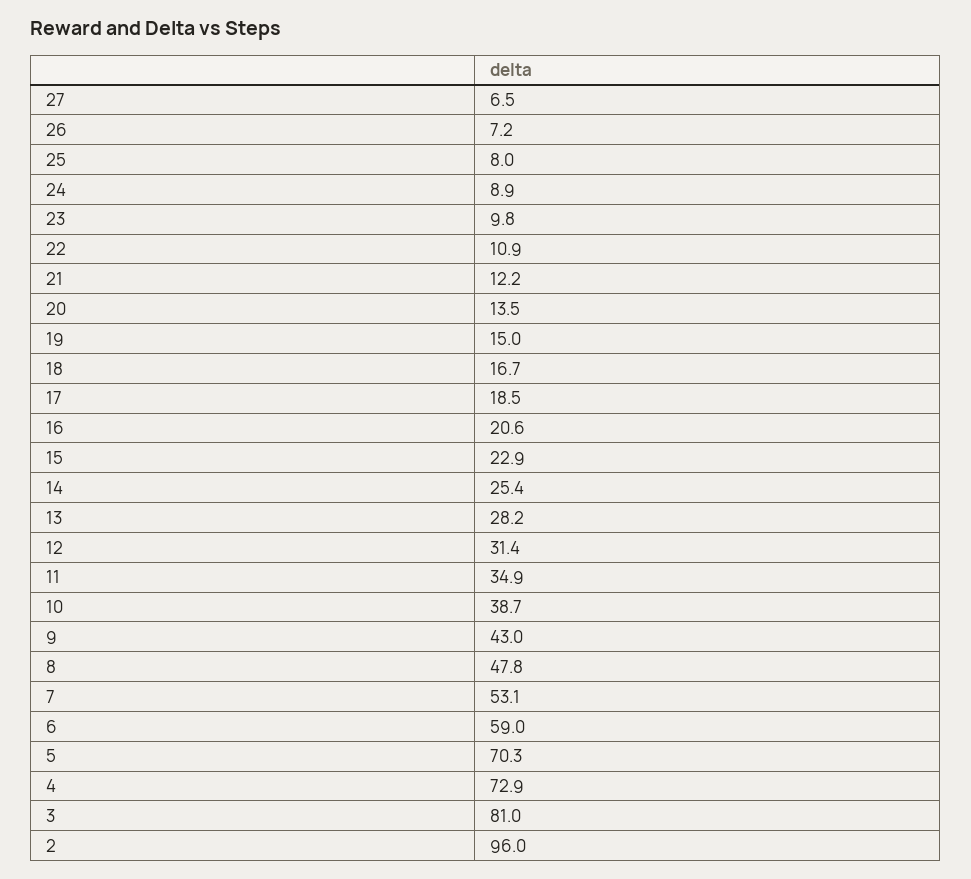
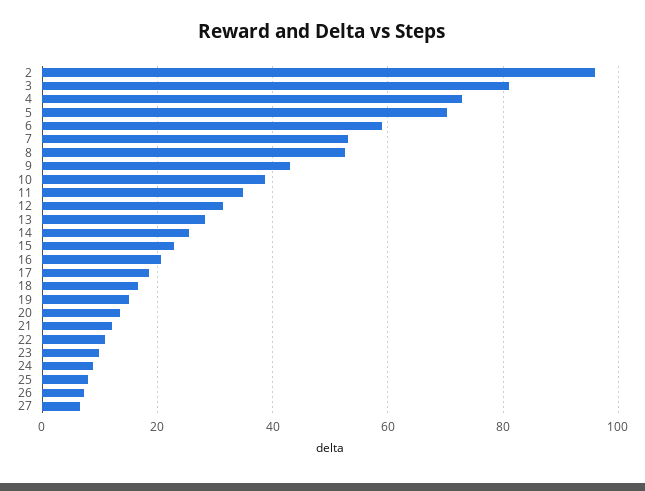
  {
    "27": 6.5,
    "26": 7.2,
    "25": 8,
    "24": 8.9,
    "23": 9.8,
    "22": 10.9,
    "21": 12.2,
    "20": 13.5,
    "19": 15,
    "18": 16.7,
    "17": 18.5,
    "16": 20.6,
    "15": 22.9,
    "14": 25.4,
    "13": 28.2,
    "12": 31.4,
    "11": 34.9,
    "10": 38.7,
    "9": 43,
-   "8": 47.8,
+   "8": 52,
    "7": 53.1,
    "6": 59,
    "5": 70.3,
    "4": 72.9,
    "3": 81,
    "2": 96
  }

